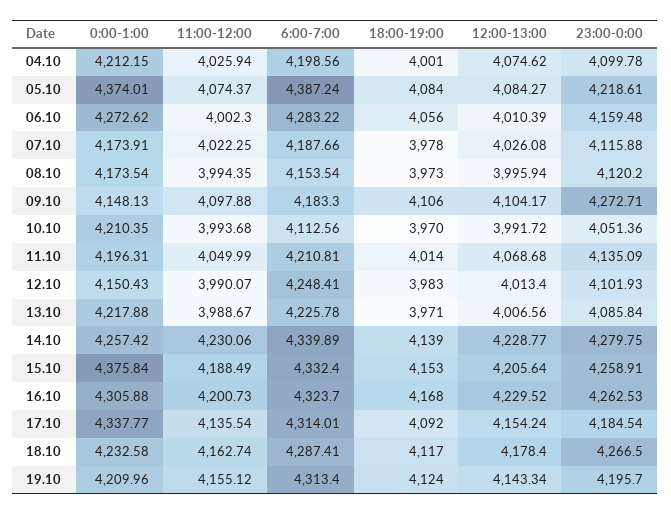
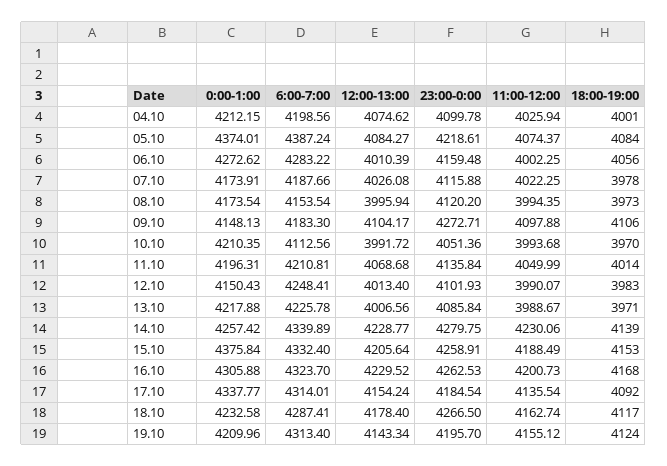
  {
    "0:00-1:00": {
      "04.10": 4212.15,
      "05.10": 4374.01,
      "06.10": 4272.62,
      "07.10": 4173.91,
      "08.10": 4173.54,
      "09.10": 4148.13,
      "10.10": 4210.35,
      "11.10": 4196.31,
      "12.10": 4150.43,
      "13.10": 4217.88,
      "14.10": 4257.42,
      "15.10": 4375.84,
      "16.10": 4305.88,
      "17.10": 4337.77,
      "18.10": 4232.58,
      "19.10": 4209.96
    },
    "11:00-12:00": {
      "04.10": 4025.94,
      "05.10": 4074.37,
-     "06.10": 4002.3,
+     "06.10": 4002.25,
      "07.10": 4022.25,
      "08.10": 3994.35,
      "09.10": 4097.88,
      "10.10": 3993.68,
      "11.10": 4049.99,
      "12.10": 3990.07,
      "13.10": 3988.67,
      "14.10": 4230.06,
      "15.10": 4188.49,
      "16.10": 4200.73,
      "17.10": 4135.54,
      "18.10": 4162.74,
      "19.10": 4155.12
    },
    "6:00-7:00": {
      "04.10": 4198.56,
      "05.10": 4387.24,
      "06.10": 4283.22,
      "07.10": 4187.66,
      "08.10": 4153.54,
      "09.10": 4183.3,
      "10.10": 4112.56,
      "11.10": 4210.81,
      "12.10": 4248.41,
      "13.10": 4225.78,
      "14.10": 4339.89,
      "15.10": 4332.4,
      "16.10": 4323.7,
      "17.10": 4314.01,
      "18.10": 4287.41,
      "19.10": 4313.4
    },
    "18:00-19:00": {
      "04.10": 4001,
      "05.10": 4084,
      "06.10": 4056,
      "07.10": 3978,
      "08.10": 3973,
      "09.10": 4106,
      "10.10": 3970,
      "11.10": 4014,
      "12.10": 3983,
      "13.10": 3971,
      "14.10": 4139,
      "15.10": 4153,
      "16.10": 4168,
      "17.10": 4092,
      "18.10": 4117,
      "19.10": 4124
    },
    "12:00-13:00": {
      "04.10": 4074.62,
      "05.10": 4084.27,
      "06.10": 4010.39,
      "07.10": 4026.08,
      "08.10": 3995.94,
      "09.10": 4104.17,
      "10.10": 3991.72,
      "11.10": 4068.68,
      "12.10": 4013.4,
      "13.10": 4006.56,
      "14.10": 4228.77,
      "15.10": 4205.64,
      "16.10": 4229.52,
      "17.10": 4154.24,
      "18.10": 4178.4,
      "19.10": 4143.34
    },
    "23:00-0:00": {
      "04.10": 4099.78,
      "05.10": 4218.61,
      "06.10": 4159.48,
      "07.10": 4115.88,
      "08.10": 4120.2,
      "09.10": 4272.71,
      "10.10": 4051.36,
-     "11.10": 4135.09,
+     "11.10": 4135.84,
      "12.10": 4101.93,
      "13.10": 4085.84,
      "14.10": 4279.75,
      "15.10": 4258.91,
      "16.10": 4262.53,
      "17.10": 4184.54,
      "18.10": 4266.5,
      "19.10": 4195.7
    }
  }

